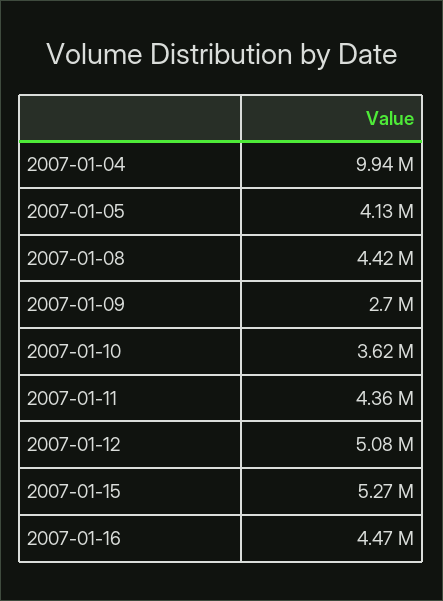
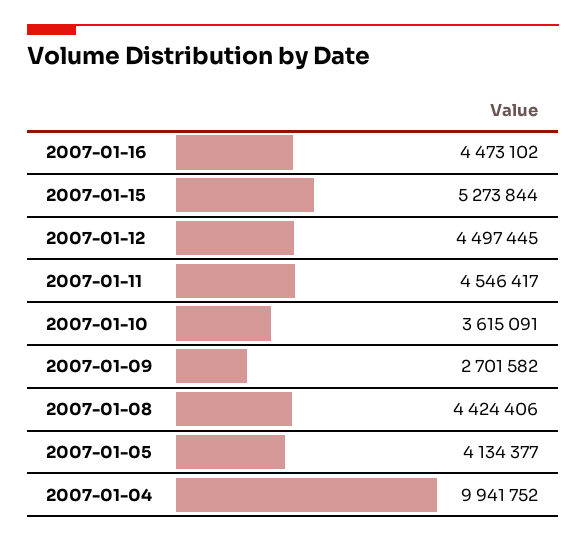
  {
    "2007-01-04": 9941752,
    "2007-01-05": 4134377,
    "2007-01-08": 4424406,
    "2007-01-09": 2701582,
    "2007-01-10": 3615091,
-   "2007-01-11": 4360000,
+   "2007-01-11": 4546417,
-   "2007-01-12": 5080000,
+   "2007-01-12": 4497445,
    "2007-01-15": 5273844,
    "2007-01-16": 4473102
  }

